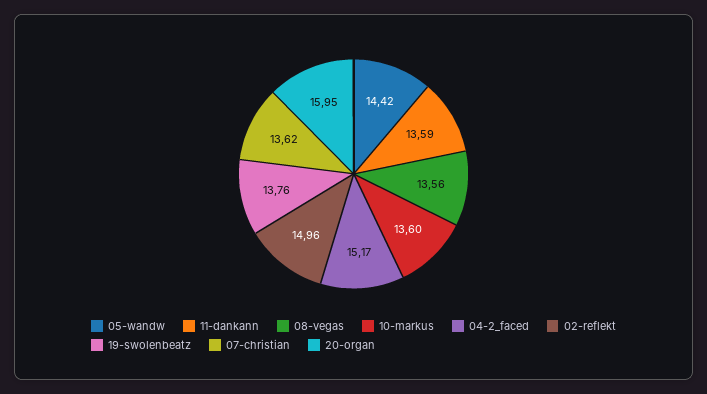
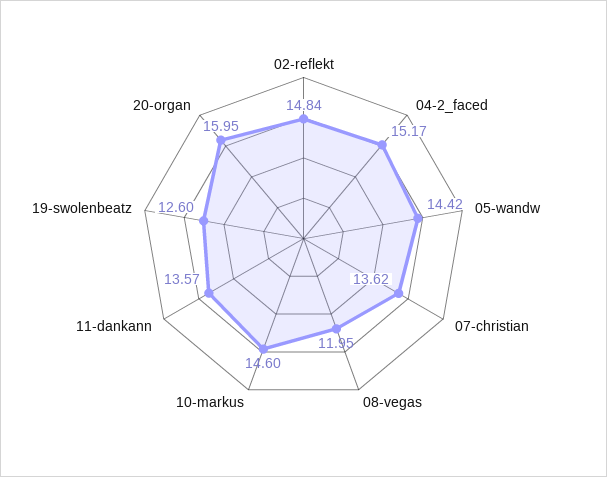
  {
    "05-wandw": 14.42,
-   "11-dankann": 13.59,
+   "11-dankann": 13.57,
-   "08-vegas": 13.56,
+   "08-vegas": 11.95,
-   "10-markus": 13.6,
+   "10-markus": 14.6,
    "04-2_faced": 15.17,
-   "02-reflekt": 14.96,
+   "02-reflekt": 14.84,
-   "19-swolenbeatz": 13.76,
+   "19-swolenbeatz": 12.6,
    "07-christian": 13.62,
    "20-organ": 15.95
  }

